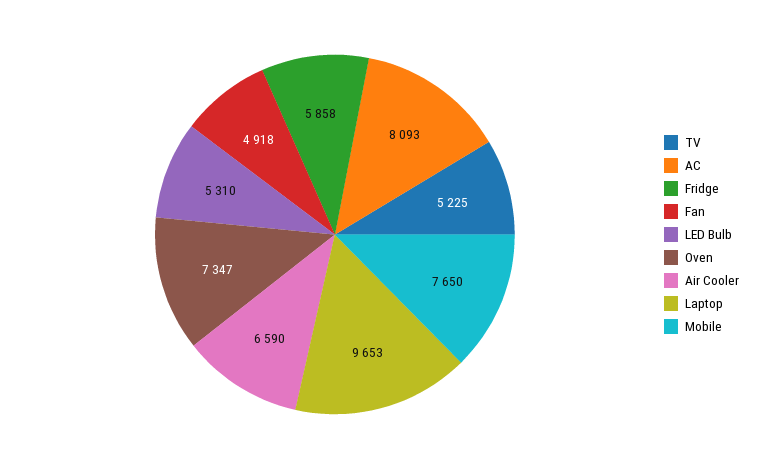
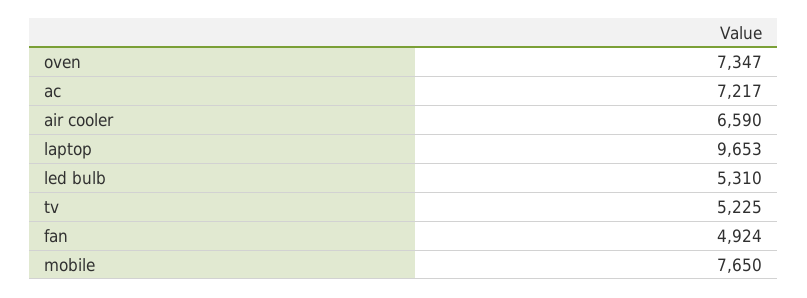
  {
    "TV": 5225,
-   "AC": 8093,
+   "AC": 7217,
-   "Fridge": 5858,
-   "Fan": 4918,
+   "Fan": 4924,
    "LED Bulb": 5310,
    "Oven": 7347,
    "Air Cooler": 6590,
    "Laptop": 9653,
    "Mobile": 7650
  }

